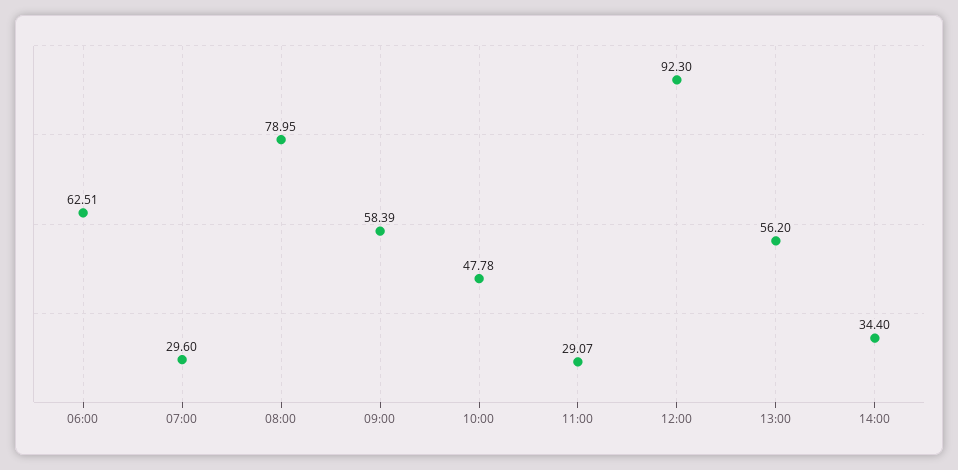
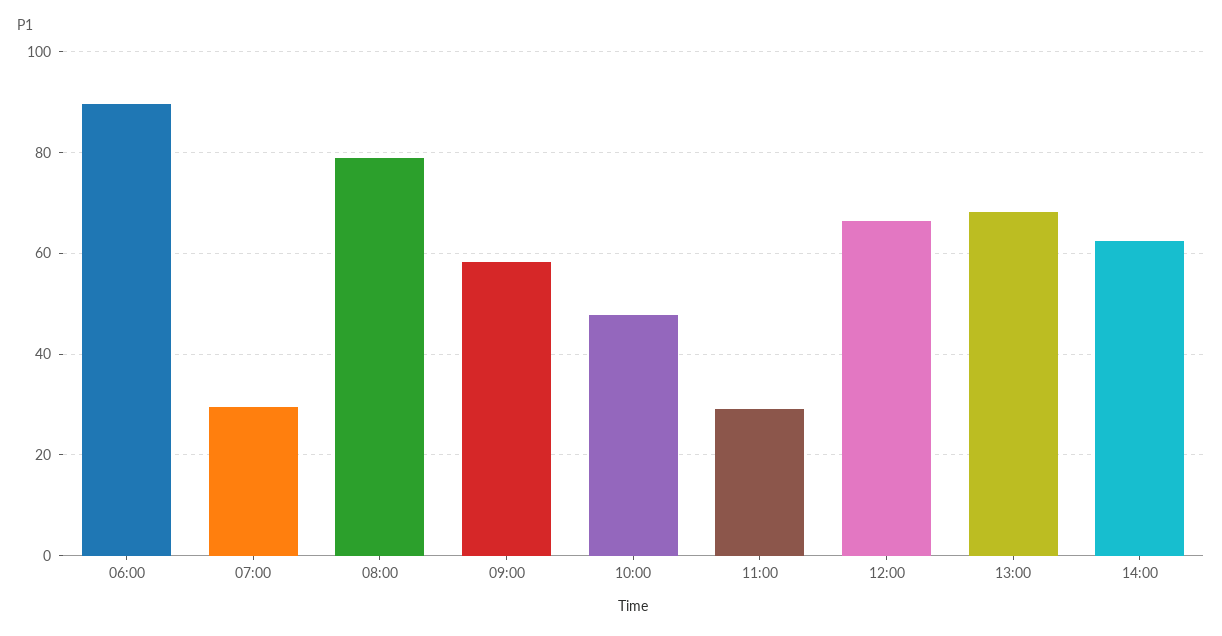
  {
-   "06:00": 62.51,
+   "06:00": 90,
    "07:00": 29.6,
    "08:00": 78.95,
    "09:00": 58.39,
    "10:00": 47.78,
    "11:00": 29.07,
-   "12:00": 92.3,
+   "12:00": 66,
-   "13:00": 56.2,
+   "13:00": 68,
-   "14:00": 34.4
+   "14:00": 62
  }

